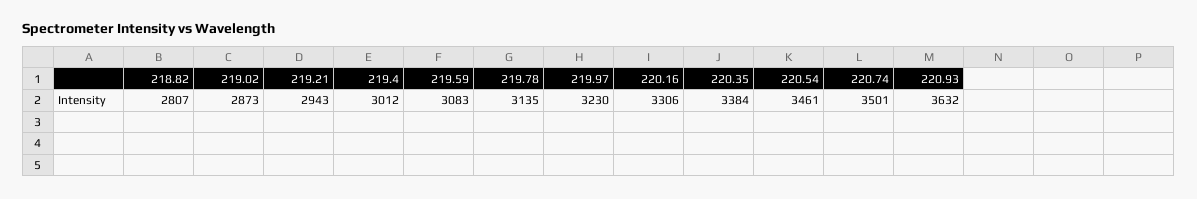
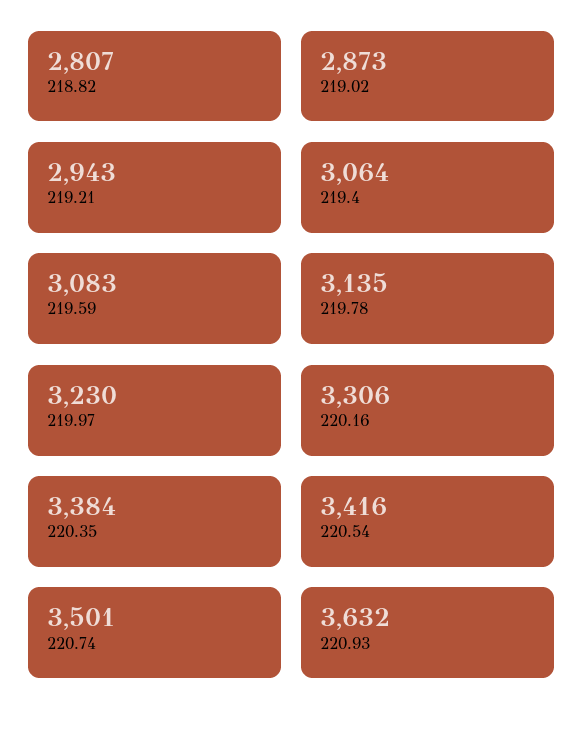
  {
    "218.82": 2807,
    "219.02": 2873,
    "219.21": 2943,
-   "219.4": 3012,
+   "219.4": 3064,
    "219.59": 3083,
    "219.78": 3135,
    "219.97": 3230,
    "220.16": 3306,
    "220.35": 3384,
-   "220.54": 3461,
+   "220.54": 3416,
    "220.74": 3501,
    "220.93": 3632
  }

